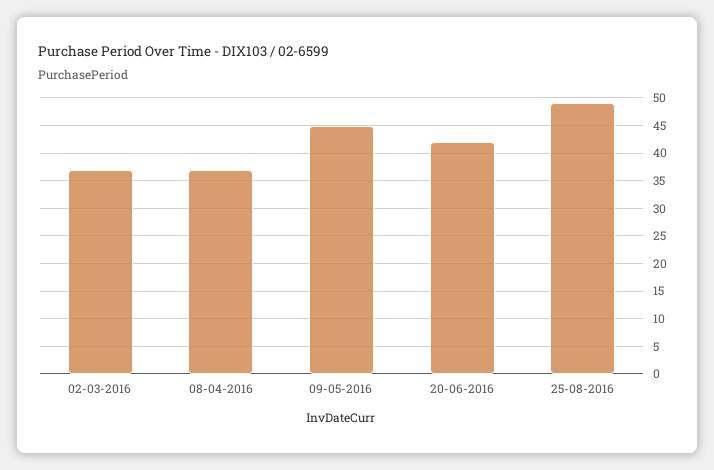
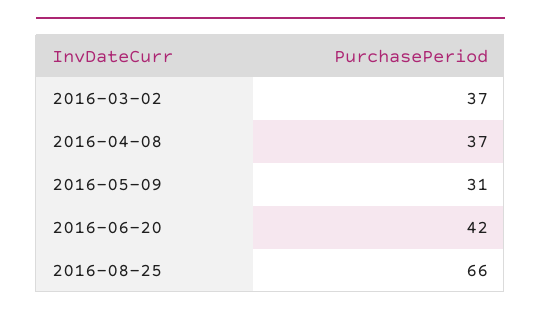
  {
    "02-03-2016": 37,
    "08-04-2016": 37,
-   "09-05-2016": 45,
+   "09-05-2016": 31,
    "20-06-2016": 42,
-   "25-08-2016": 50
+   "25-08-2016": 66
  }

